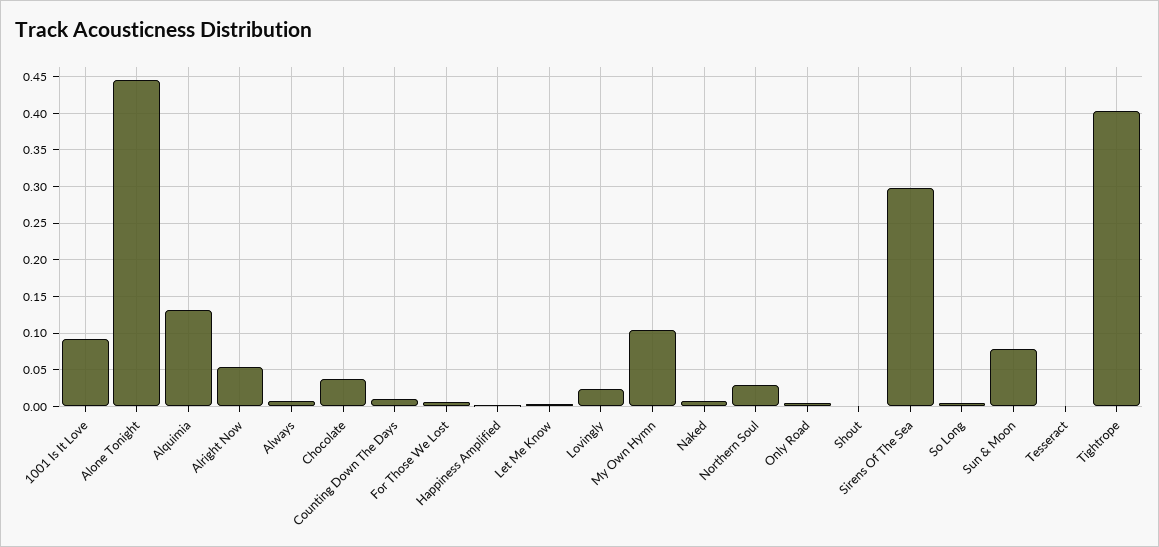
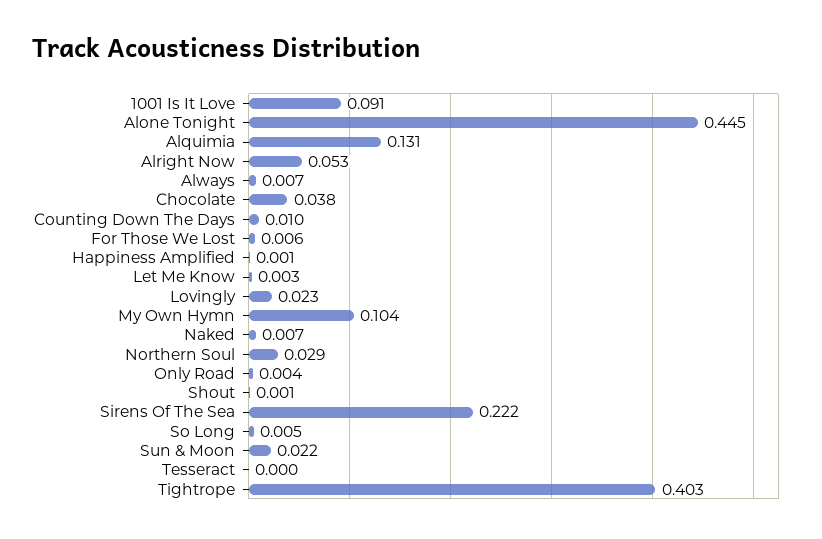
  {
    "1001 Is It Love": 0.091,
    "Alone Tonight": 0.445,
    "Alquimia": 0.131,
    "Alright Now": 0.053,
    "Always": 0.007,
    "Chocolate": 0.038,
    "Counting Down The Days": 0.01,
    "For Those We Lost": 0.006,
    "Happiness Amplified": 0.001,
    "Let Me Know": 0.003,
    "Lovingly": 0.023,
    "My Own Hymn": 0.104,
    "Naked": 0.007,
    "Northern Soul": 0.029,
    "Only Road": 0.004,
    "Shout": 0.001,
-   "Sirens Of The Sea": 0.3,
+   "Sirens Of The Sea": 0.222,
    "So Long": 0.005,
-   "Sun & Moon": 0.08,
+   "Sun & Moon": 0.022,
    "Tesseract": 0,
    "Tightrope": 0.403
  }

